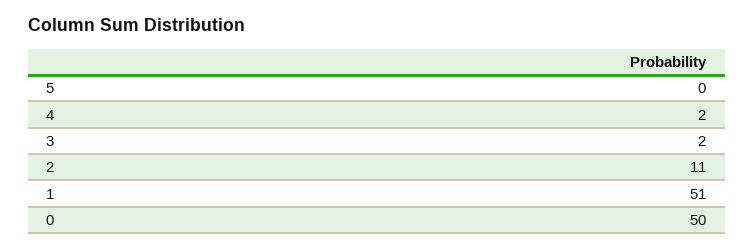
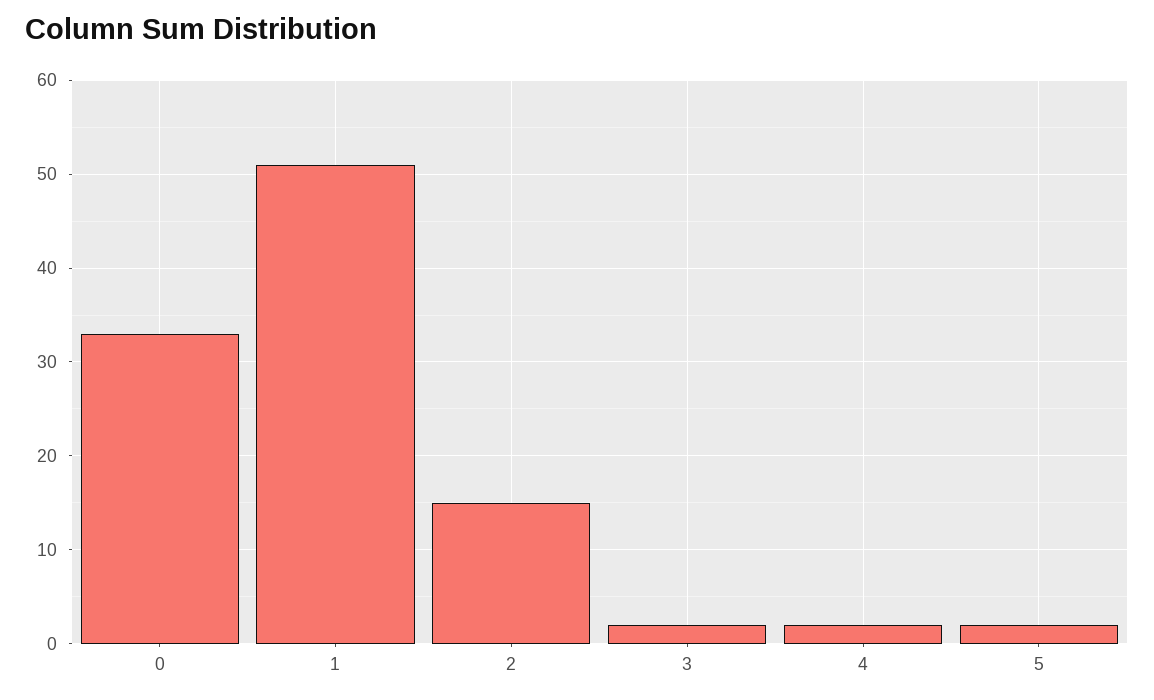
  {
-   "5": 0,
+   "5": 2,
    "4": 2,
    "3": 2,
-   "2": 11,
+   "2": 15,
    "1": 51,
-   "0": 50
+   "0": 33
  }

